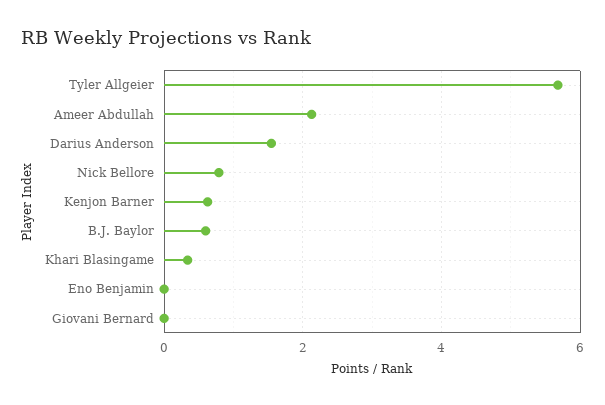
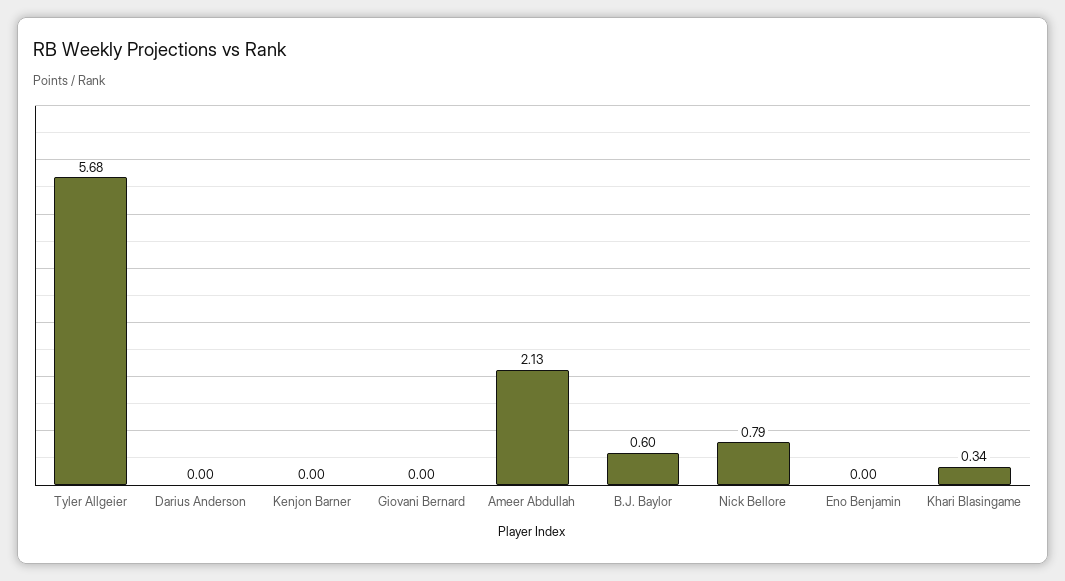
  {
    "Tyler Allgeier": 5.68,
    "Ameer Abdullah": 2.13,
-   "Darius Anderson": 1.6,
+   "Darius Anderson": 0,
    "Nick Bellore": 0.79,
-   "Kenjon Barner": 0.6,
+   "Kenjon Barner": 0,
    "B.J. Baylor": 0.6,
    "Khari Blasingame": 0.34,
    "Eno Benjamin": 0,
    "Giovani Bernard": 0
  }

